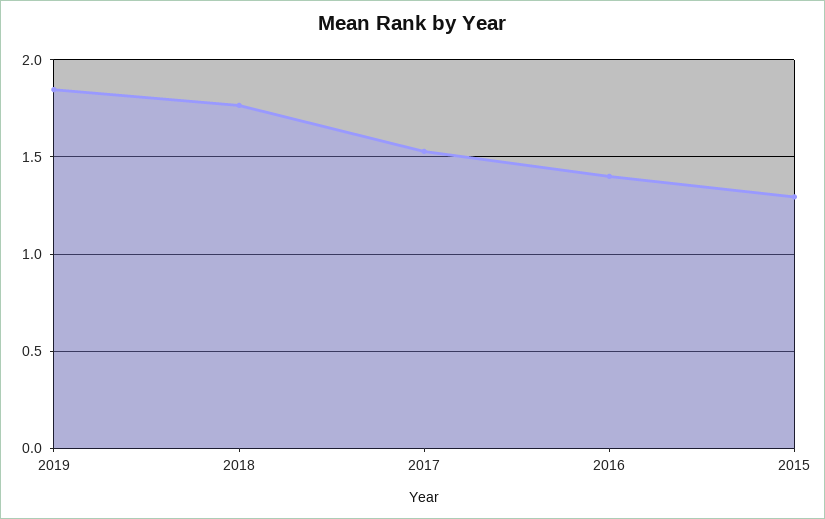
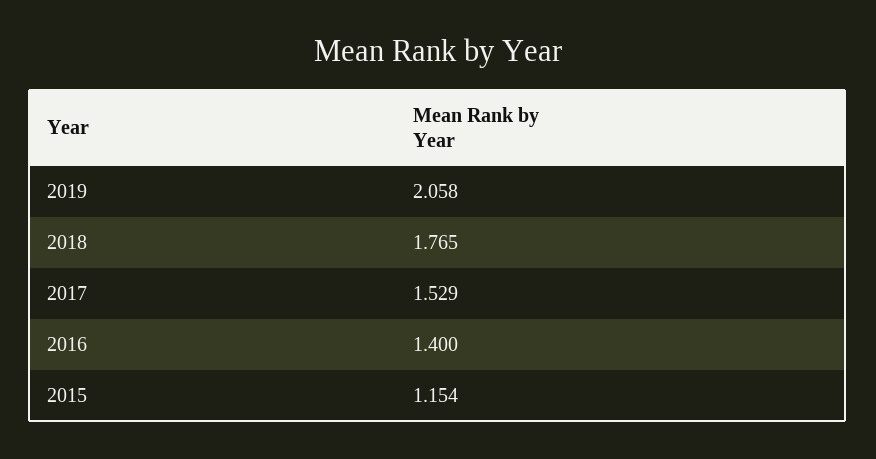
  {
-   "2019": 1.85,
+   "2019": 2.058,
    "2018": 1.765,
    "2017": 1.529,
    "2016": 1.4,
-   "2015": 1.3
+   "2015": 1.154
  }

